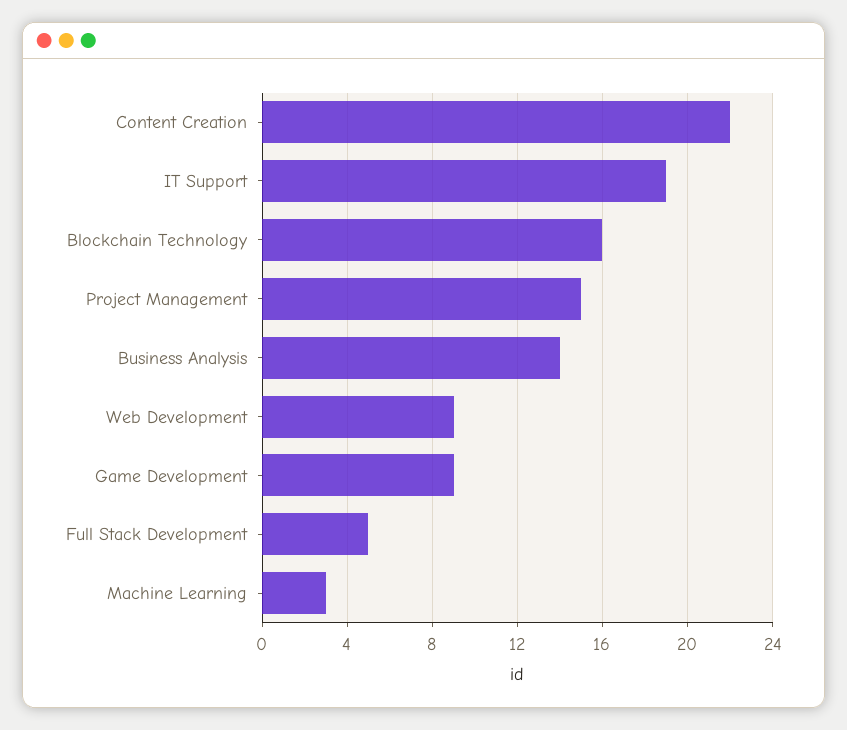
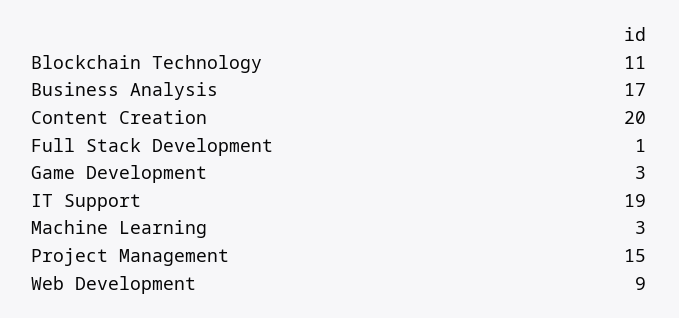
  {
-   "Content Creation": 22,
+   "Content Creation": 20,
    "IT Support": 19,
-   "Blockchain Technology": 16,
+   "Blockchain Technology": 11,
    "Project Management": 15,
-   "Business Analysis": 14,
+   "Business Analysis": 17,
    "Web Development": 9,
-   "Game Development": 9,
+   "Game Development": 3,
-   "Full Stack Development": 5,
+   "Full Stack Development": 1,
    "Machine Learning": 3
  }

